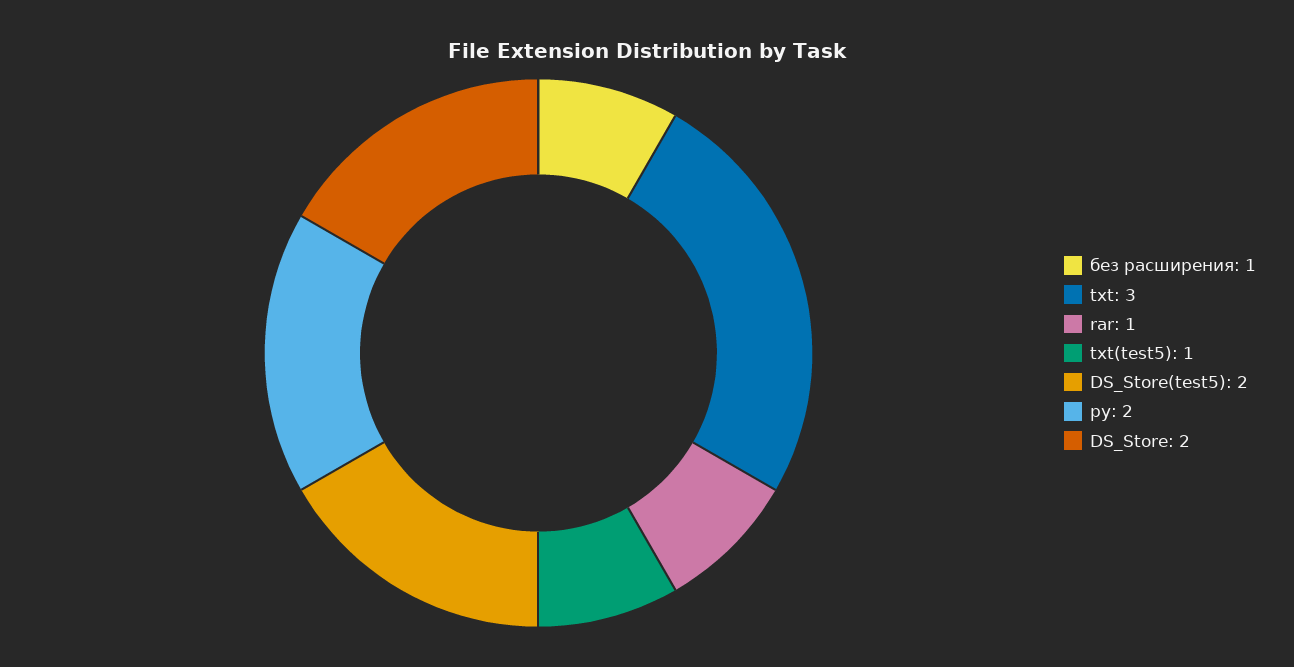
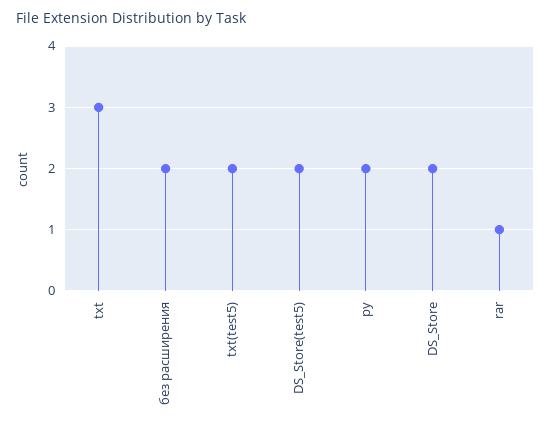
  {
-   "без расширения": 1,
+   "без расширения": 2,
    "txt": 3,
    "rar": 1,
-   "txt(test5)": 1,
+   "txt(test5)": 2,
    "DS_Store(test5)": 2,
    "py": 2,
    "DS_Store": 2
  }

